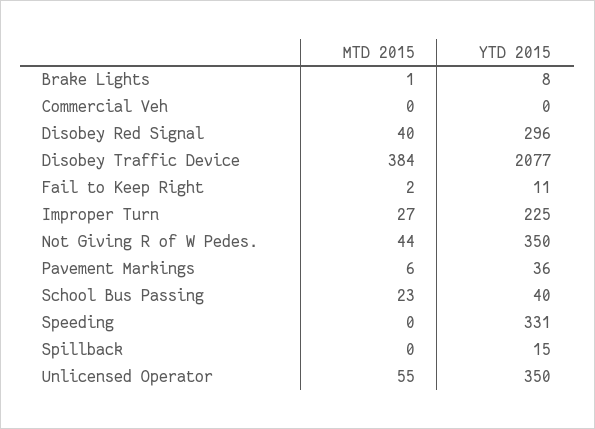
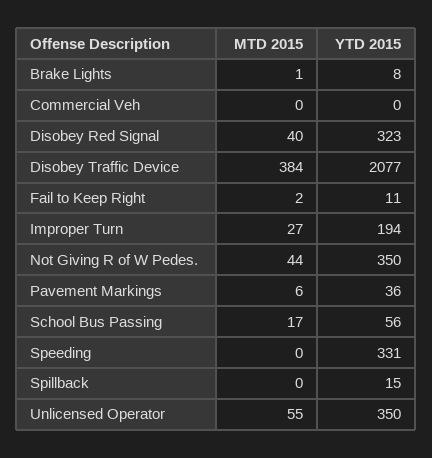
  {
    "MTD 2015": {
      "Brake Lights": 1,
      "Commercial Veh": 0,
      "Disobey Red Signal": 40,
      "Disobey Traffic Device": 384,
      "Fail to Keep Right": 2,
      "Improper Turn": 27,
      "Not Giving R of W Pedes.": 44,
      "Pavement Markings": 6,
-     "School Bus Passing": 23,
+     "School Bus Passing": 17,
      "Speeding": 0,
      "Spillback": 0,
      "Unlicensed Operator": 55
    },
    "YTD 2015": {
      "Brake Lights": 8,
      "Commercial Veh": 0,
-     "Disobey Red Signal": 296,
+     "Disobey Red Signal": 323,
      "Disobey Traffic Device": 2077,
      "Fail to Keep Right": 11,
-     "Improper Turn": 225,
+     "Improper Turn": 194,
      "Not Giving R of W Pedes.": 350,
      "Pavement Markings": 36,
-     "School Bus Passing": 40,
+     "School Bus Passing": 56,
      "Speeding": 331,
      "Spillback": 15,
      "Unlicensed Operator": 350
    }
  }

